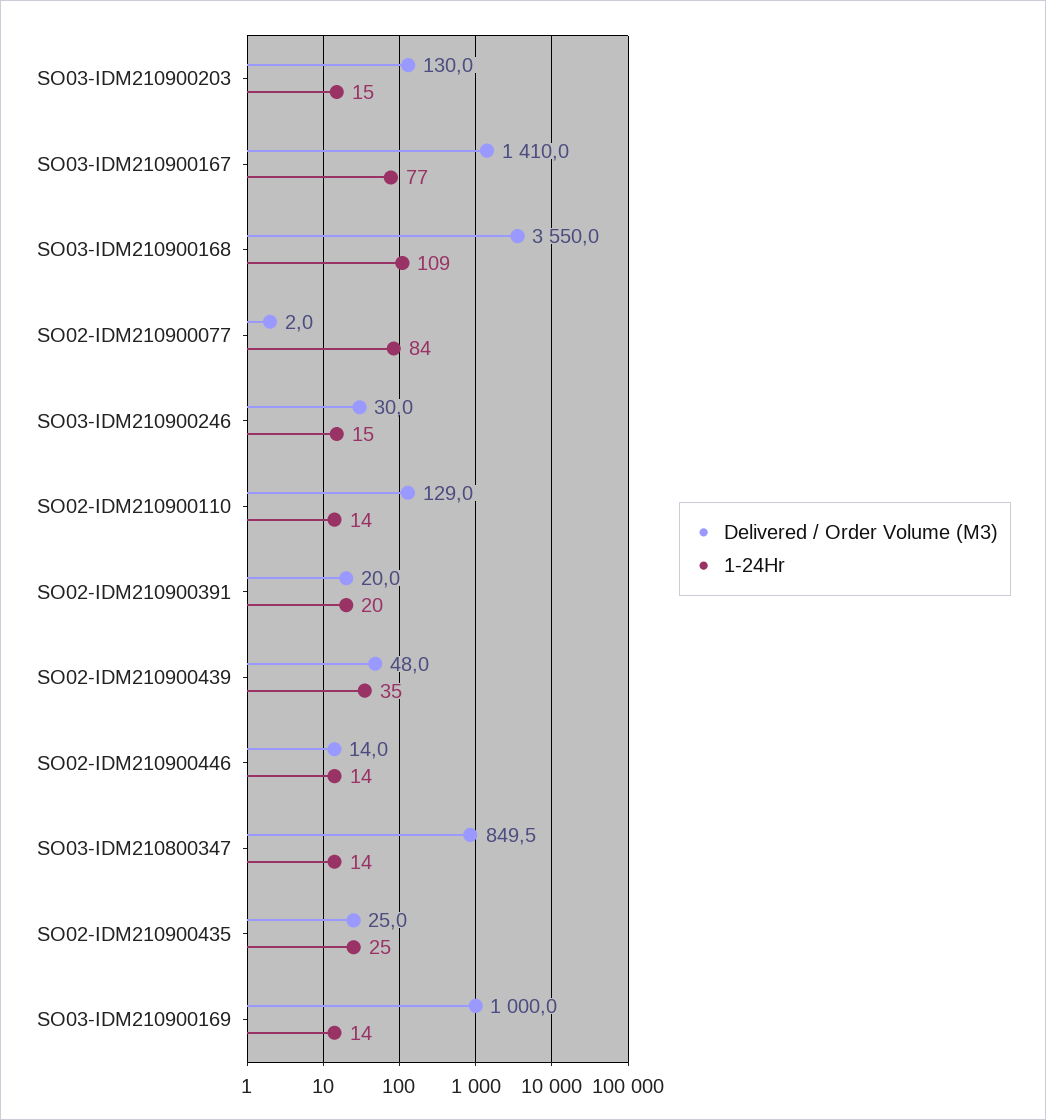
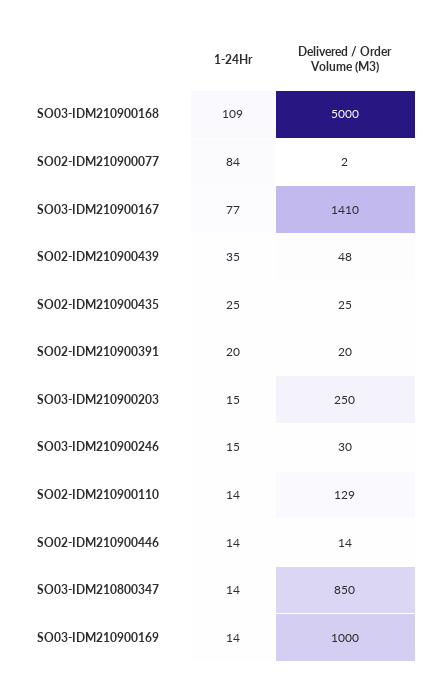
  {
    "Delivered / Order Volume (M3)": {
-     "SO03-IDM210900203": 130,
+     "SO03-IDM210900203": 250,
      "SO03-IDM210900167": 1410,
-     "SO03-IDM210900168": 3550,
+     "SO03-IDM210900168": 5000,
      "SO02-IDM210900077": 2,
      "SO03-IDM210900246": 30,
      "SO02-IDM210900110": 129,
      "SO02-IDM210900391": 20,
      "SO02-IDM210900439": 48,
      "SO02-IDM210900446": 14,
      "SO03-IDM210800347": 849.5,
      "SO02-IDM210900435": 25,
      "SO03-IDM210900169": 1000
    },
    "1-24Hr": {
      "SO03-IDM210900203": 15,
      "SO03-IDM210900167": 77,
      "SO03-IDM210900168": 109,
      "SO02-IDM210900077": 84,
      "SO03-IDM210900246": 15,
      "SO02-IDM210900110": 14,
      "SO02-IDM210900391": 20,
      "SO02-IDM210900439": 35,
      "SO02-IDM210900446": 14,
      "SO03-IDM210800347": 14,
      "SO02-IDM210900435": 25,
      "SO03-IDM210900169": 14
    }
  }

